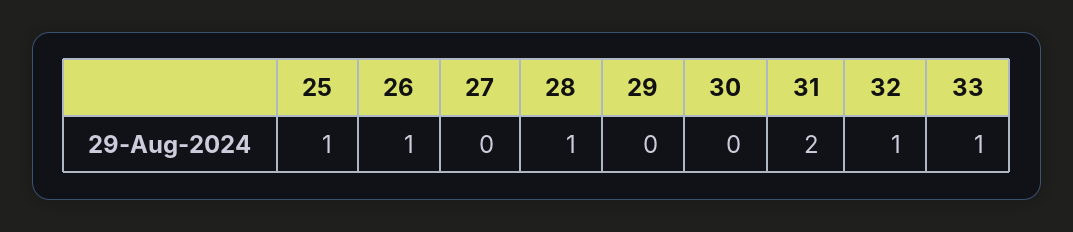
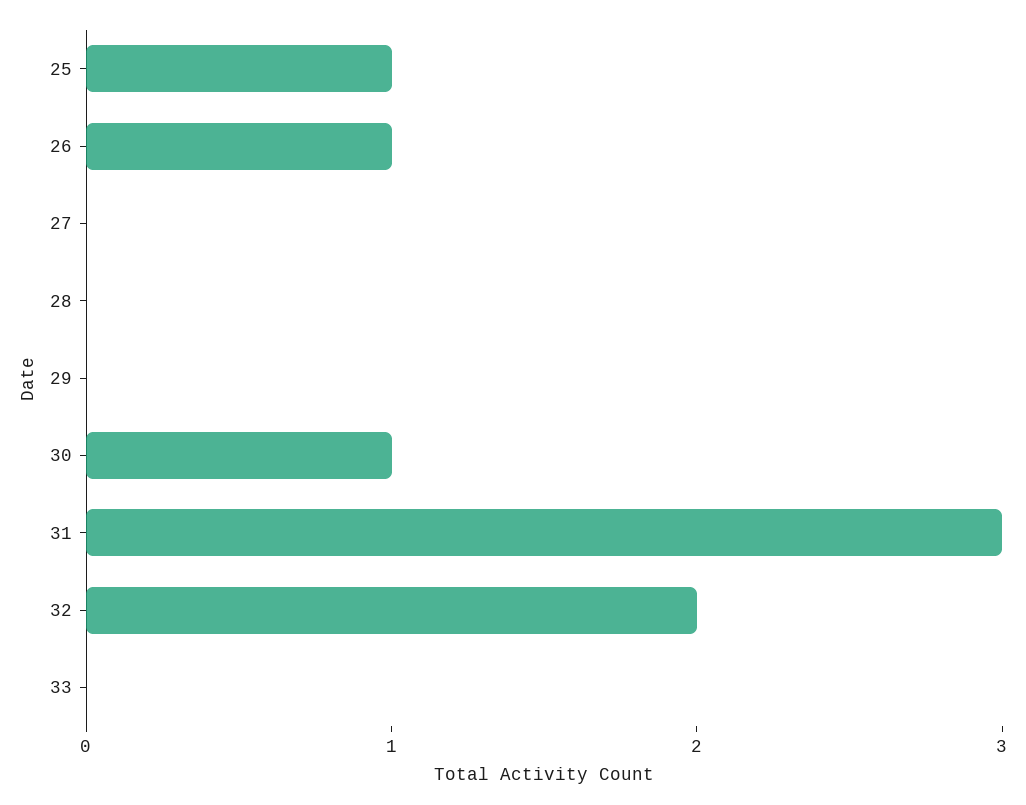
  {
    "25": 1,
    "26": 1,
    "27": 0,
-   "28": 1,
+   "28": 0,
    "29": 0,
-   "30": 0,
+   "30": 1,
-   "31": 2,
+   "31": 3,
-   "32": 1,
+   "32": 2,
-   "33": 1
+   "33": 0
  }

